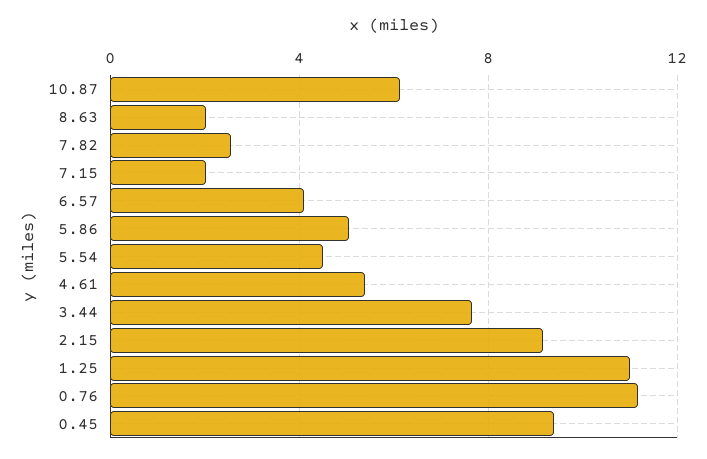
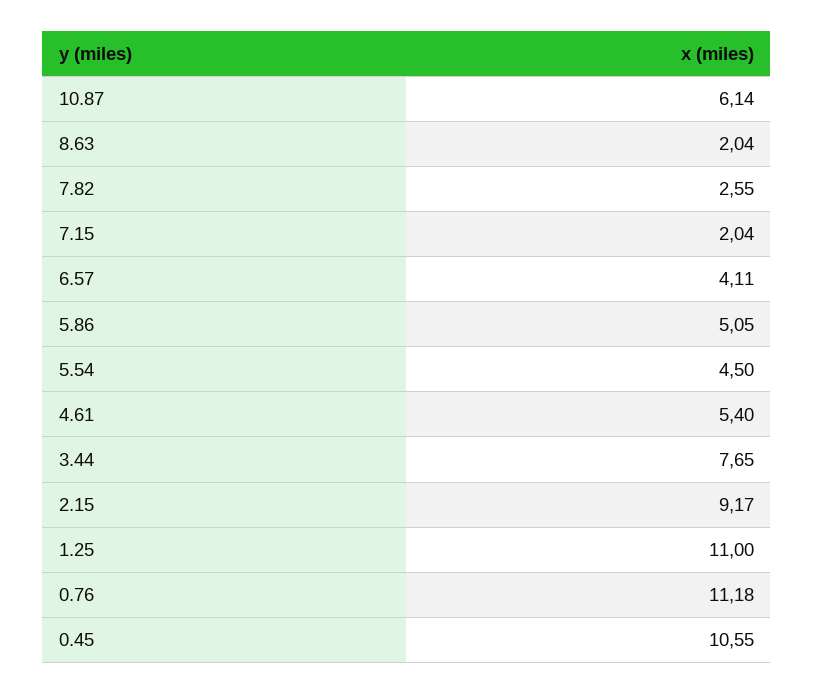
  {
    "10.87": 6.14,
    "8.63": 2.04,
    "7.82": 2.55,
    "7.15": 2.04,
    "6.57": 4.11,
    "5.86": 5.05,
    "5.54": 4.5,
    "4.61": 5.4,
    "3.44": 7.65,
    "2.15": 9.17,
    "1.25": 11,
    "0.76": 11.18,
-   "0.45": 9.5
+   "0.45": 10.55
  }

